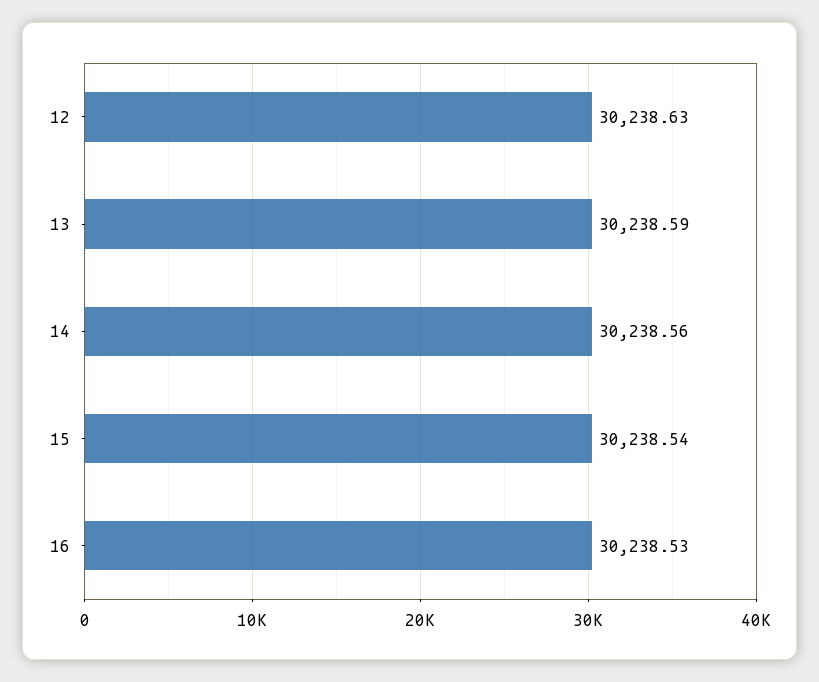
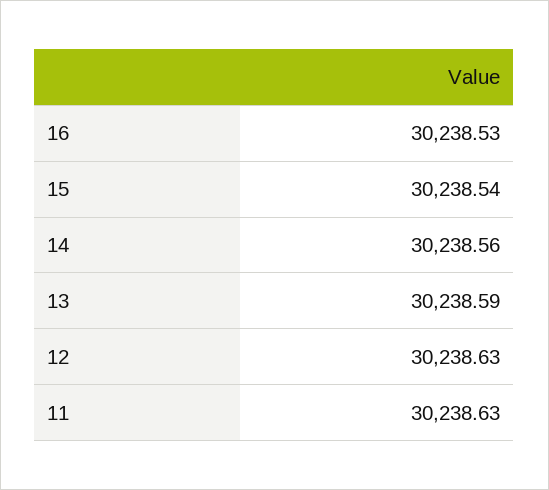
  {
    "12": 30238.63,
    "13": 30238.59,
    "14": 30238.56,
    "15": 30238.54,
-   "16": 30238.53
+   "16": 30238.53,
+   "11": 30238.63
  }

